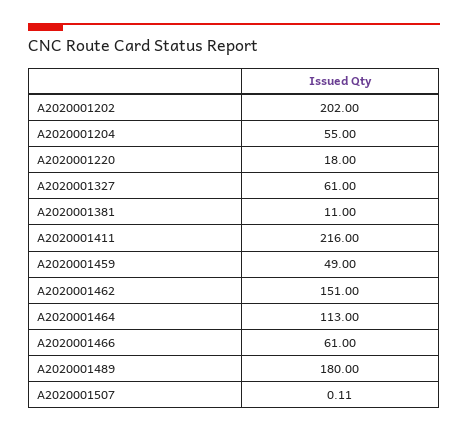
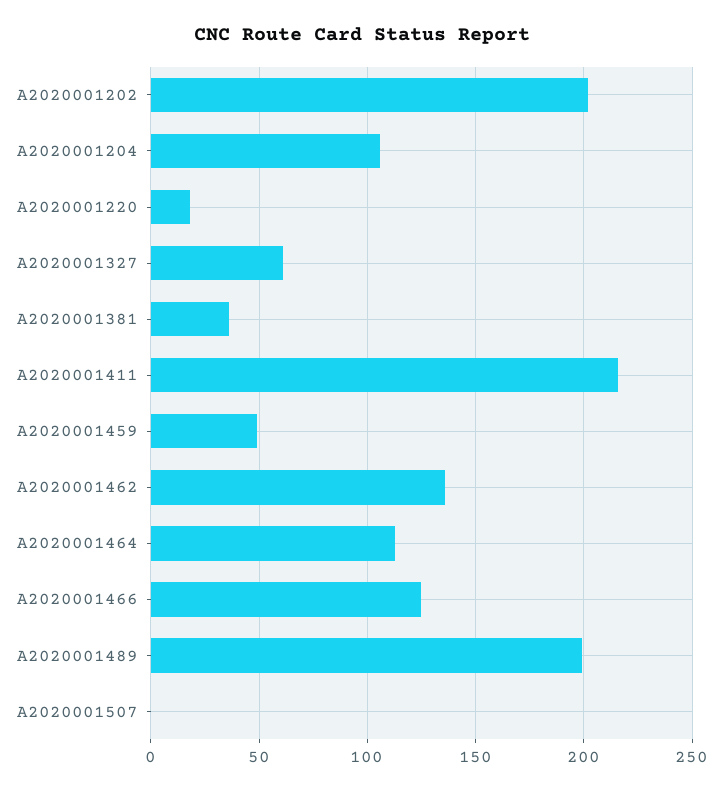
  {
    "A2020001202": 202,
-   "A2020001204": 55,
+   "A2020001204": 105,
    "A2020001220": 18,
    "A2020001327": 61,
-   "A2020001381": 11,
+   "A2020001381": 35,
    "A2020001411": 216,
    "A2020001459": 49,
-   "A2020001462": 151,
+   "A2020001462": 135,
    "A2020001464": 113,
-   "A2020001466": 61,
+   "A2020001466": 125,
-   "A2020001489": 180,
+   "A2020001489": 200,
    "A2020001507": 0.11
  }

